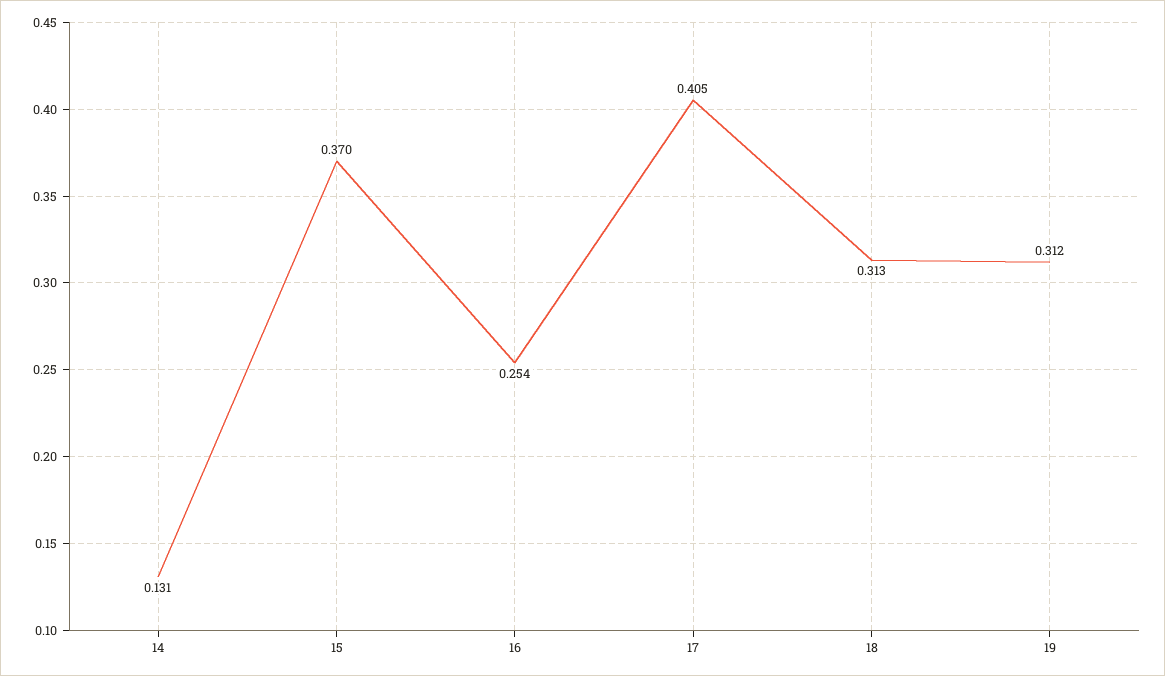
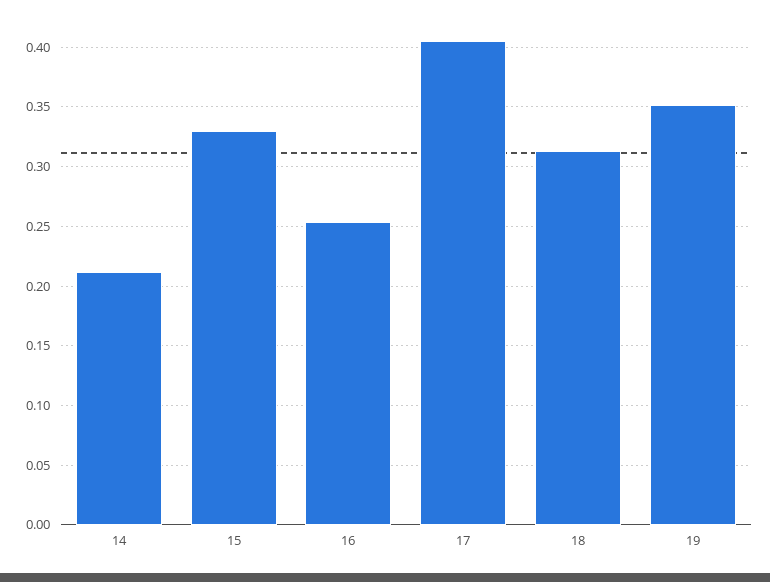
  {
-   "14": 0.131,
+   "14": 0.21,
-   "15": 0.37,
+   "15": 0.33,
    "16": 0.254,
    "17": 0.405,
    "18": 0.313,
-   "19": 0.312
+   "19": 0.35
  }

